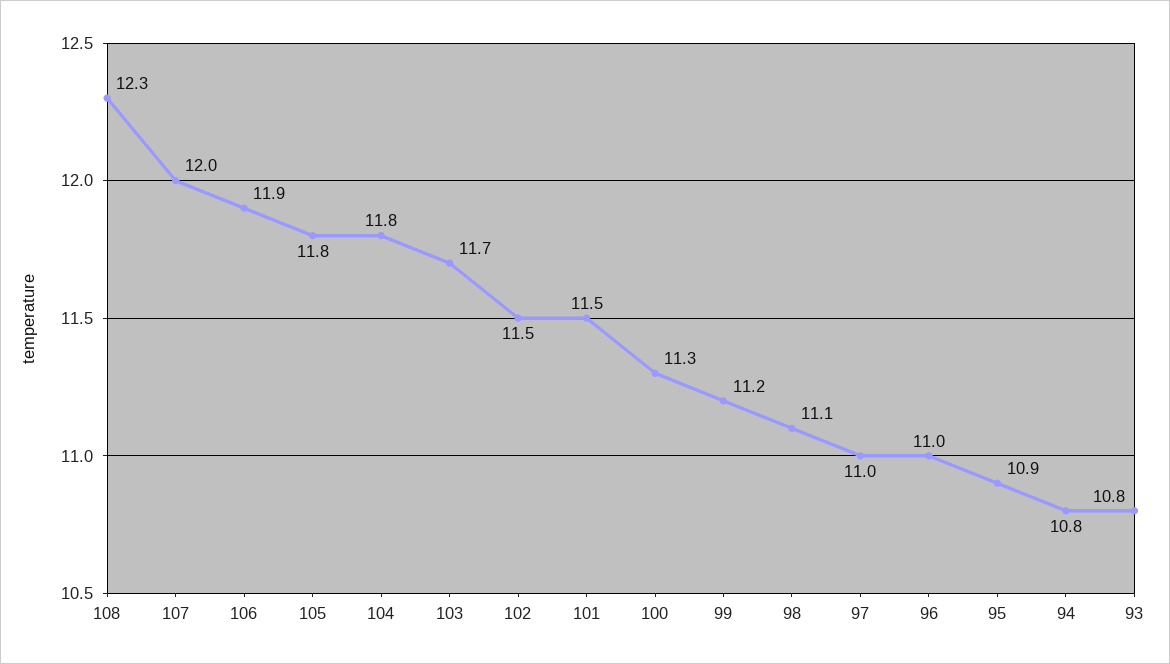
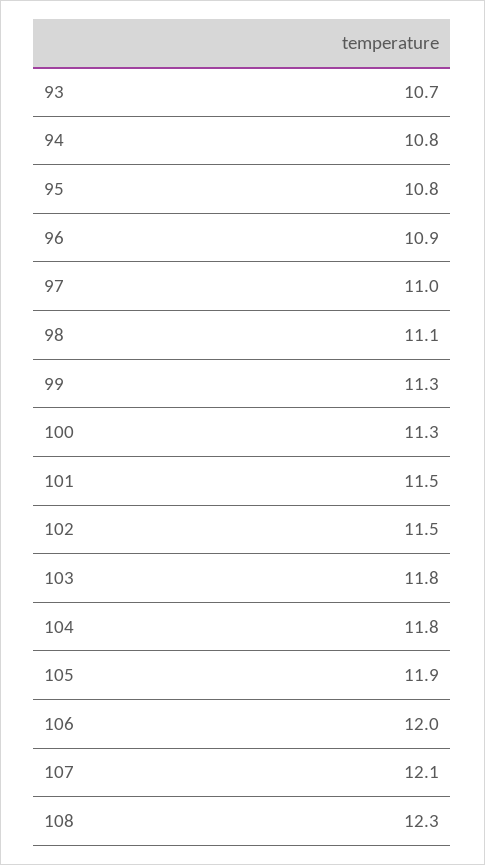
  {
    "108": 12.3,
-   "107": 12,
+   "107": 12.1,
-   "106": 11.9,
+   "106": 12,
-   "105": 11.8,
+   "105": 11.9,
    "104": 11.8,
-   "103": 11.7,
+   "103": 11.8,
    "102": 11.5,
    "101": 11.5,
    "100": 11.3,
-   "99": 11.2,
+   "99": 11.3,
    "98": 11.1,
    "97": 11,
-   "96": 11,
+   "96": 10.9,
-   "95": 10.9,
+   "95": 10.8,
    "94": 10.8,
-   "93": 10.8
+   "93": 10.7
  }

